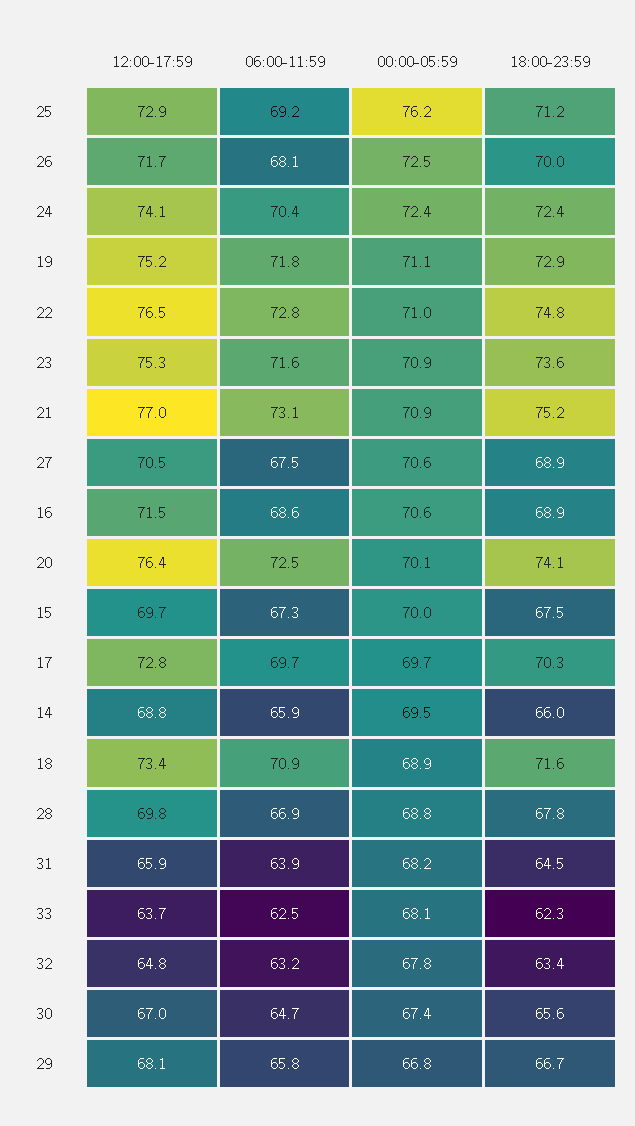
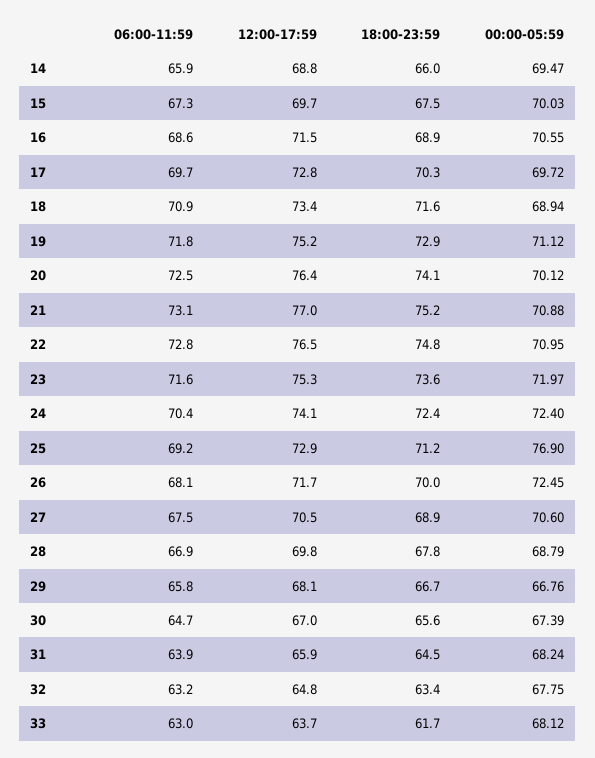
  {
    "12:00-17:59": {
      "25": 72.9,
      "26": 71.7,
      "24": 74.1,
      "19": 75.2,
      "22": 76.5,
      "23": 75.3,
      "21": 77,
      "27": 70.5,
      "16": 71.5,
      "20": 76.4,
      "15": 69.7,
      "17": 72.8,
      "14": 68.8,
      "18": 73.4,
      "28": 69.8,
      "31": 65.9,
      "33": 63.7,
      "32": 64.8,
      "30": 67,
      "29": 68.1
    },
    "06:00-11:59": {
      "25": 69.2,
      "26": 68.1,
      "24": 70.4,
      "19": 71.8,
      "22": 72.8,
      "23": 71.6,
      "21": 73.1,
      "27": 67.5,
      "16": 68.6,
      "20": 72.5,
      "15": 67.3,
      "17": 69.7,
      "14": 65.9,
      "18": 70.9,
      "28": 66.9,
      "31": 63.9,
-     "33": 62.5,
+     "33": 63,
      "32": 63.2,
      "30": 64.7,
      "29": 65.8
    },
    "00:00-05:59": {
-     "25": 76.2,
+     "25": 76.9,
      "26": 72.45,
      "24": 72.4,
      "19": 71.12,
      "22": 70.95,
-     "23": 70.9,
+     "23": 71.97,
      "21": 70.88,
      "27": 70.6,
      "16": 70.55,
      "20": 70.12,
      "15": 70.03,
      "17": 69.72,
      "14": 69.47,
      "18": 68.94,
      "28": 68.79,
      "31": 68.24,
      "33": 68.12,
      "32": 67.75,
      "30": 67.39,
      "29": 66.76
    },
    "18:00-23:59": {
      "25": 71.2,
      "26": 70,
      "24": 72.4,
      "19": 72.9,
      "22": 74.8,
      "23": 73.6,
      "21": 75.2,
      "27": 68.9,
      "16": 68.9,
      "20": 74.1,
      "15": 67.5,
      "17": 70.3,
      "14": 66,
      "18": 71.6,
      "28": 67.8,
      "31": 64.5,
-     "33": 62.3,
+     "33": 61.7,
      "32": 63.4,
      "30": 65.6,
      "29": 66.7
    }
  }

